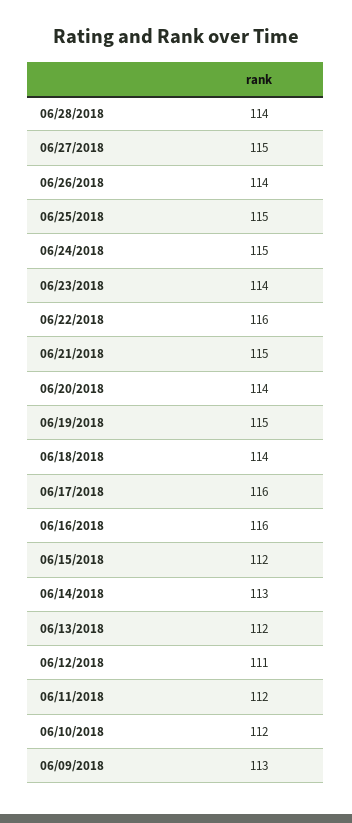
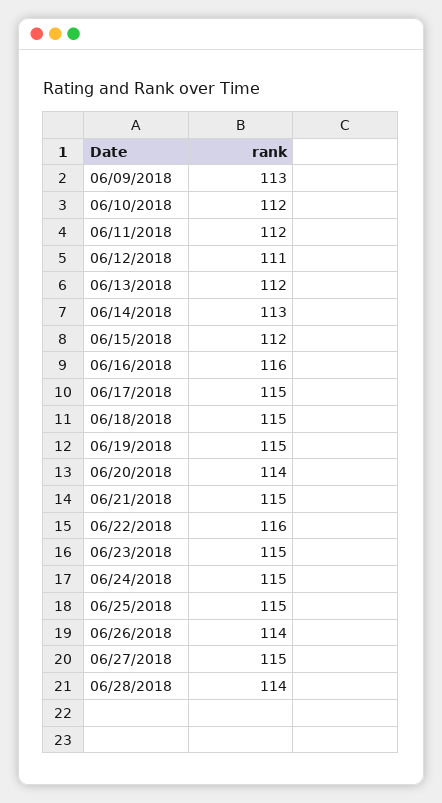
  {
    "06/28/2018": 114,
    "06/27/2018": 115,
    "06/26/2018": 114,
    "06/25/2018": 115,
    "06/24/2018": 115,
-   "06/23/2018": 114,
+   "06/23/2018": 115,
    "06/22/2018": 116,
    "06/21/2018": 115,
    "06/20/2018": 114,
    "06/19/2018": 115,
-   "06/18/2018": 114,
+   "06/18/2018": 115,
-   "06/17/2018": 116,
+   "06/17/2018": 115,
    "06/16/2018": 116,
    "06/15/2018": 112,
    "06/14/2018": 113,
    "06/13/2018": 112,
    "06/12/2018": 111,
    "06/11/2018": 112,
    "06/10/2018": 112,
    "06/09/2018": 113
  }

